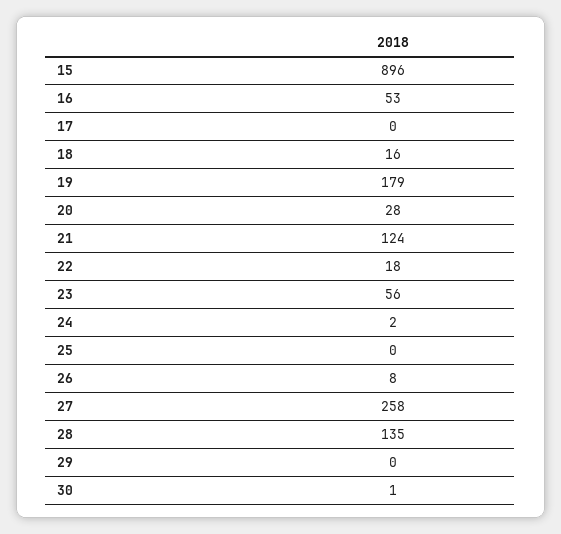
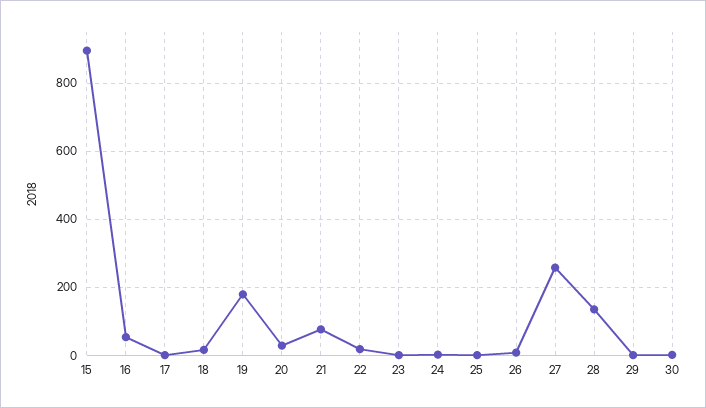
  {
    "15": 896,
    "16": 53,
    "17": 0,
    "18": 16,
    "19": 179,
    "20": 28,
-   "21": 124,
+   "21": 80,
    "22": 18,
-   "23": 56,
+   "23": 0,
    "24": 2,
    "25": 0,
    "26": 8,
    "27": 258,
    "28": 135,
    "29": 0,
    "30": 1
  }

